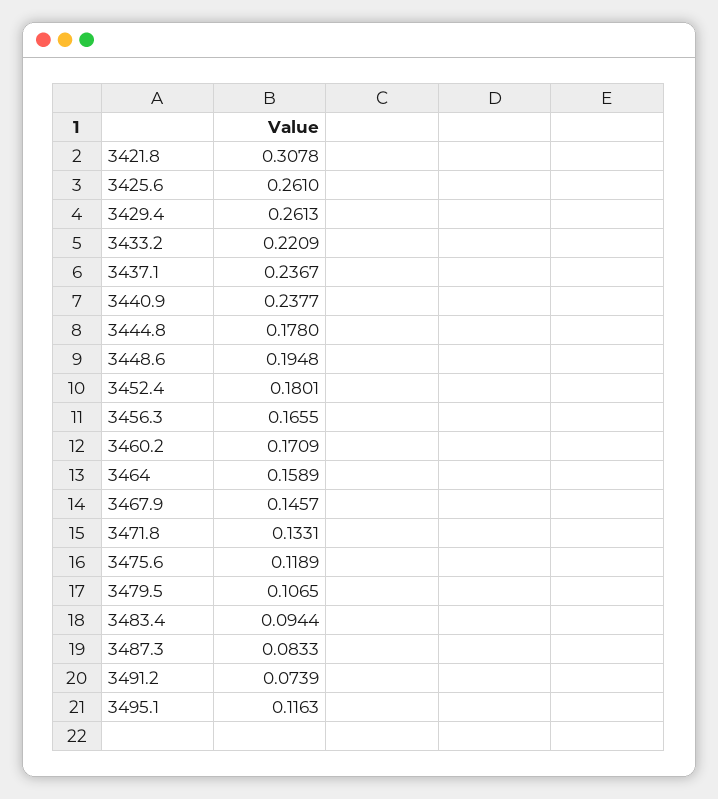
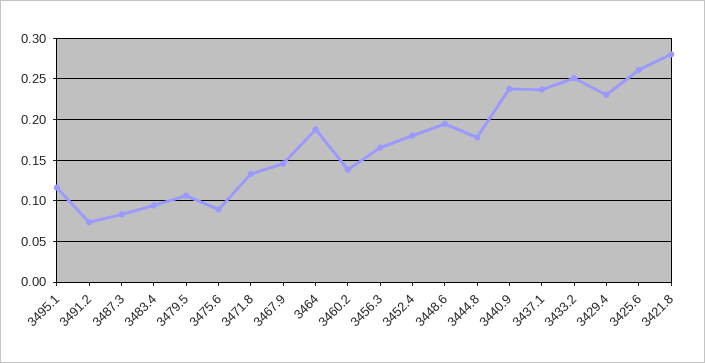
  {
-   "3421.8": 0.3078,
+   "3421.8": 0.28,
    "3425.6": 0.261,
-   "3429.4": 0.2613,
+   "3429.4": 0.23,
-   "3433.2": 0.2209,
+   "3433.2": 0.25,
    "3437.1": 0.2367,
    "3440.9": 0.2377,
    "3444.8": 0.178,
    "3448.6": 0.1948,
    "3452.4": 0.1801,
    "3456.3": 0.1655,
-   "3460.2": 0.1709,
+   "3460.2": 0.14,
-   "3464": 0.1589,
+   "3464": 0.19,
    "3467.9": 0.1457,
    "3471.8": 0.1331,
-   "3475.6": 0.1189,
+   "3475.6": 0.09,
    "3479.5": 0.1065,
    "3483.4": 0.0944,
    "3487.3": 0.0833,
    "3491.2": 0.0739,
    "3495.1": 0.1163
  }

